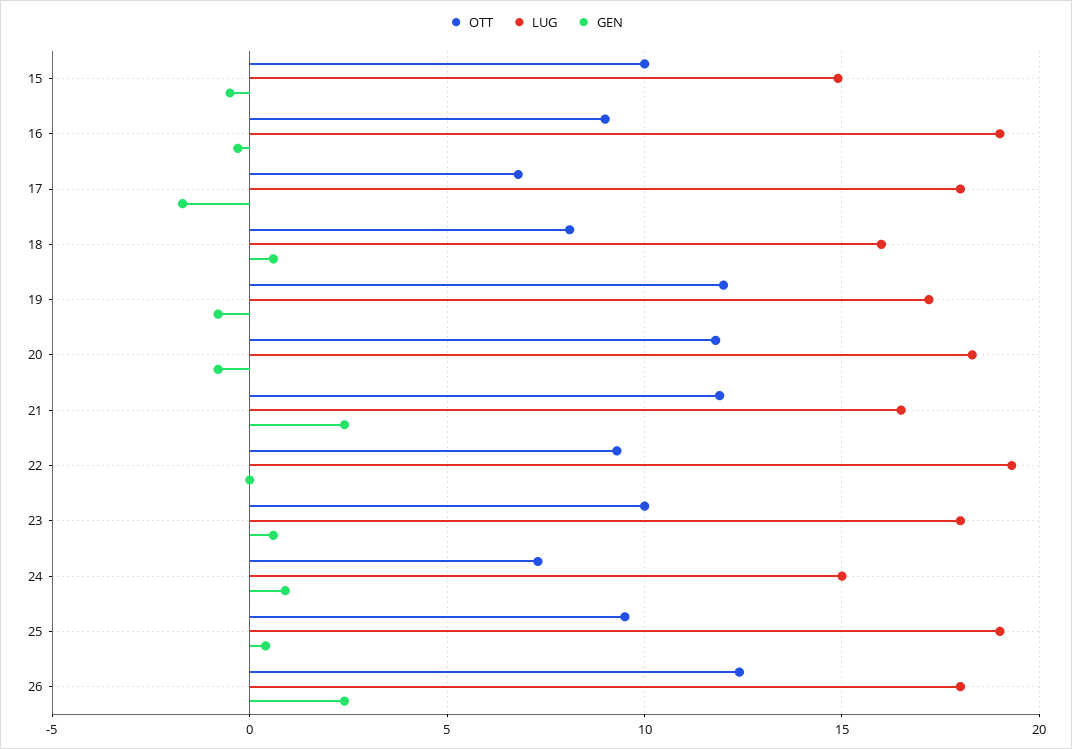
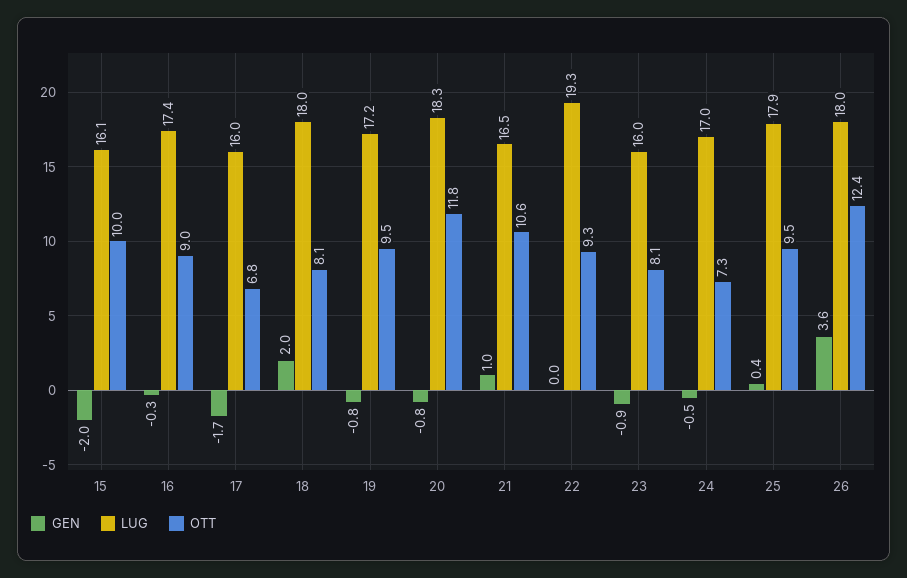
  {
    "OTT": {
      "15": 10,
      "16": 9,
      "17": 6.8,
      "18": 8.1,
-     "19": 12,
+     "19": 9.5,
      "20": 11.8,
-     "21": 12,
+     "21": 10.6,
      "22": 9.3,
-     "23": 10,
+     "23": 8.1,
      "24": 7.3,
      "25": 9.5,
      "26": 12.4
    },
    "LUG": {
-     "15": 15,
+     "15": 16.1,
-     "16": 19,
+     "16": 17.4,
-     "17": 18,
+     "17": 16,
-     "18": 16,
+     "18": 18,
      "19": 17.2,
      "20": 18.3,
      "21": 16.5,
      "22": 19.3,
-     "23": 18,
+     "23": 16,
-     "24": 15,
+     "24": 17,
-     "25": 19,
+     "25": 17.9,
      "26": 18
    },
    "GEN": {
-     "15": -0.5,
+     "15": -2,
      "16": -0.3,
      "17": -1.7,
-     "18": 0.5,
+     "18": 2,
      "19": -0.8,
      "20": -0.8,
-     "21": 2.5,
+     "21": 1,
      "22": 0,
-     "23": 0.5,
+     "23": -0.9,
-     "24": 1,
+     "24": -0.5,
      "25": 0.4,
-     "26": 2.5
+     "26": 3.6
    }
  }

